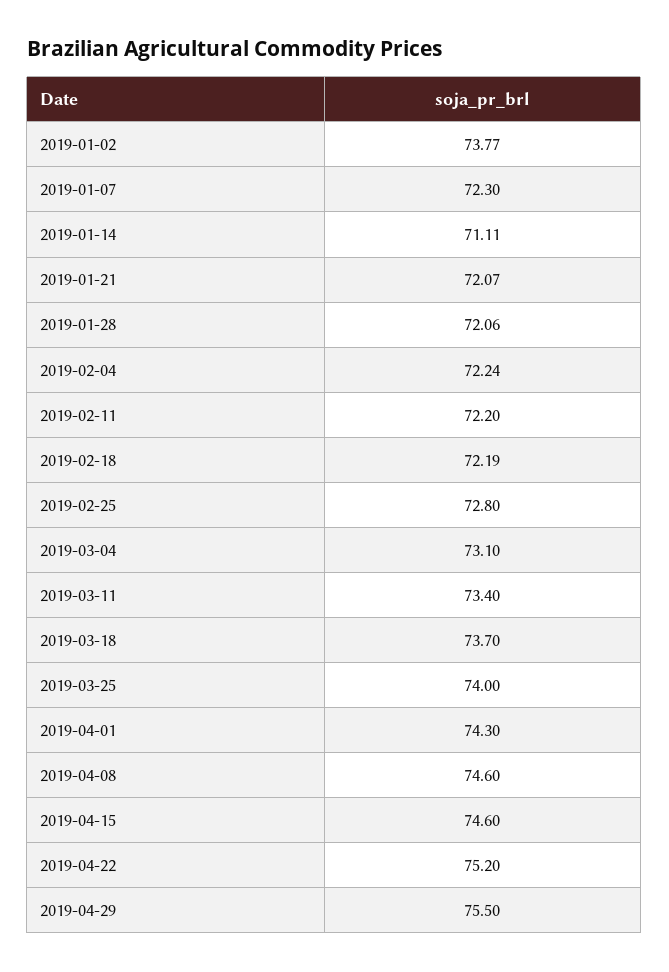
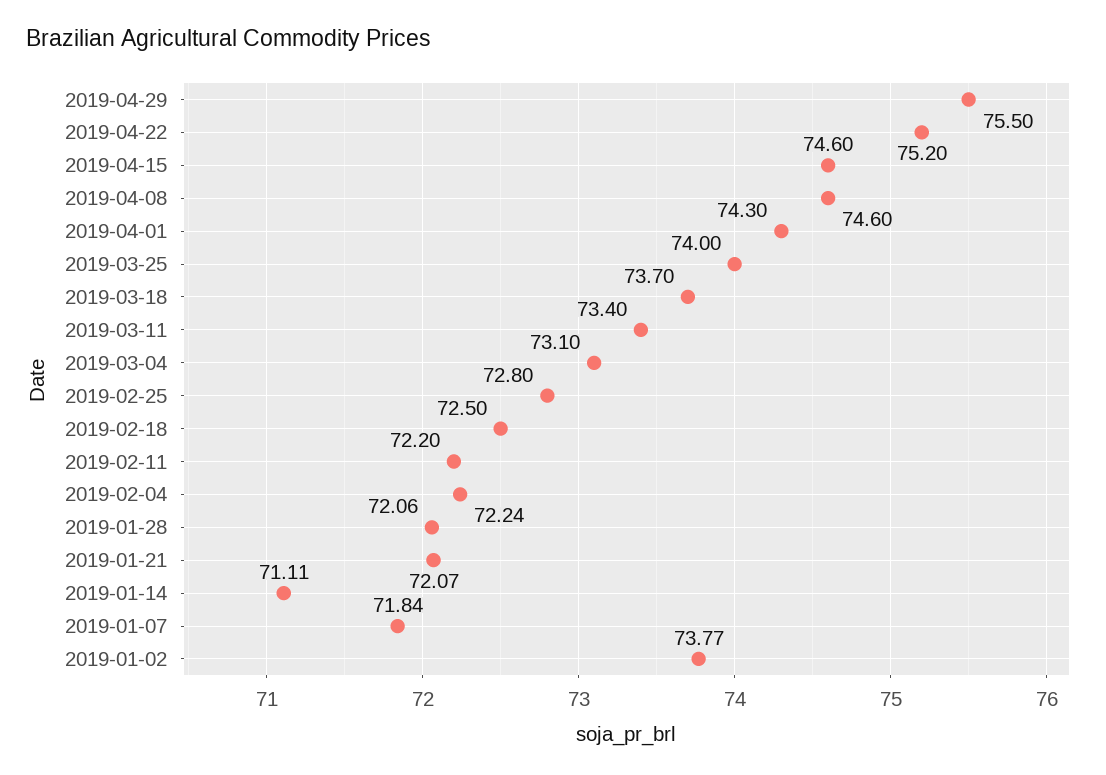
  {
    "2019-01-02": 73.77,
-   "2019-01-07": 72.3,
+   "2019-01-07": 71.84,
    "2019-01-14": 71.11,
    "2019-01-21": 72.07,
    "2019-01-28": 72.06,
    "2019-02-04": 72.24,
    "2019-02-11": 72.2,
-   "2019-02-18": 72.19,
+   "2019-02-18": 72.5,
    "2019-02-25": 72.8,
    "2019-03-04": 73.1,
    "2019-03-11": 73.4,
    "2019-03-18": 73.7,
    "2019-03-25": 74,
    "2019-04-01": 74.3,
    "2019-04-08": 74.6,
    "2019-04-15": 74.6,
    "2019-04-22": 75.2,
    "2019-04-29": 75.5
  }

